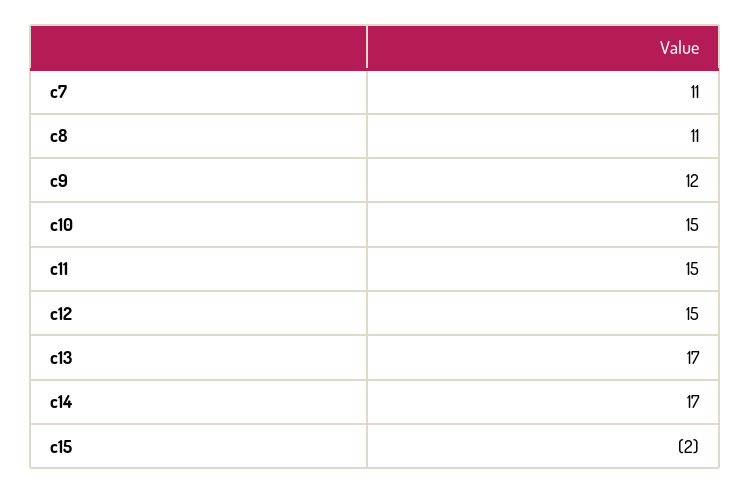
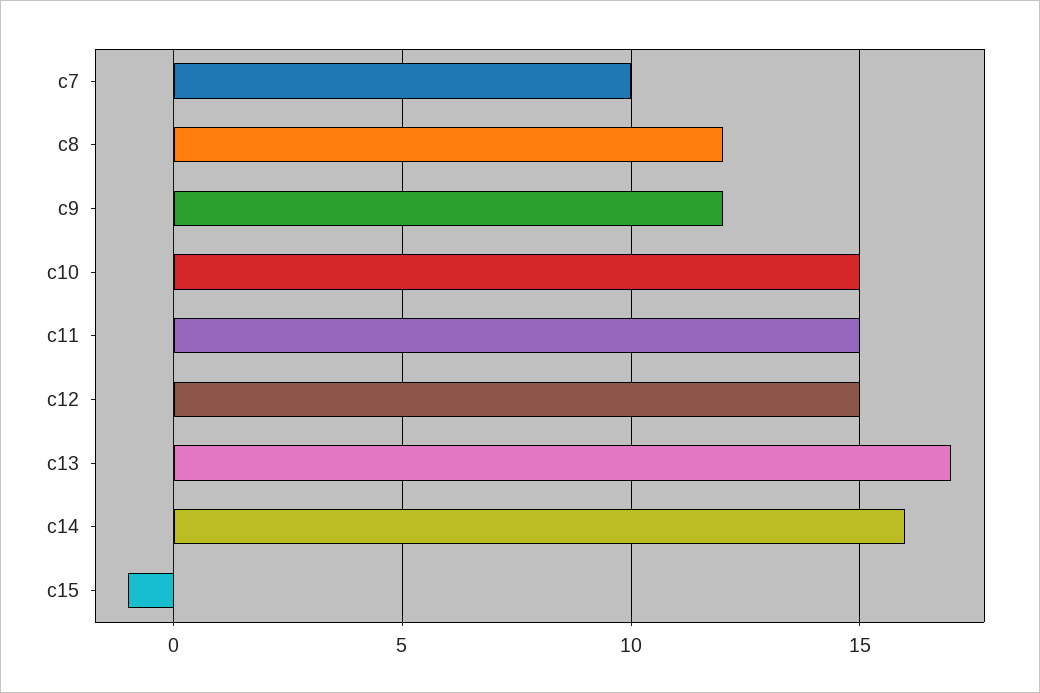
  {
-   "c7": 11,
+   "c7": 10,
-   "c8": 11,
+   "c8": 12,
    "c9": 12,
    "c10": 15,
    "c11": 15,
    "c12": 15,
    "c13": 17,
-   "c14": 17,
+   "c14": 16,
-   "c15": -2
+   "c15": -1
  }

